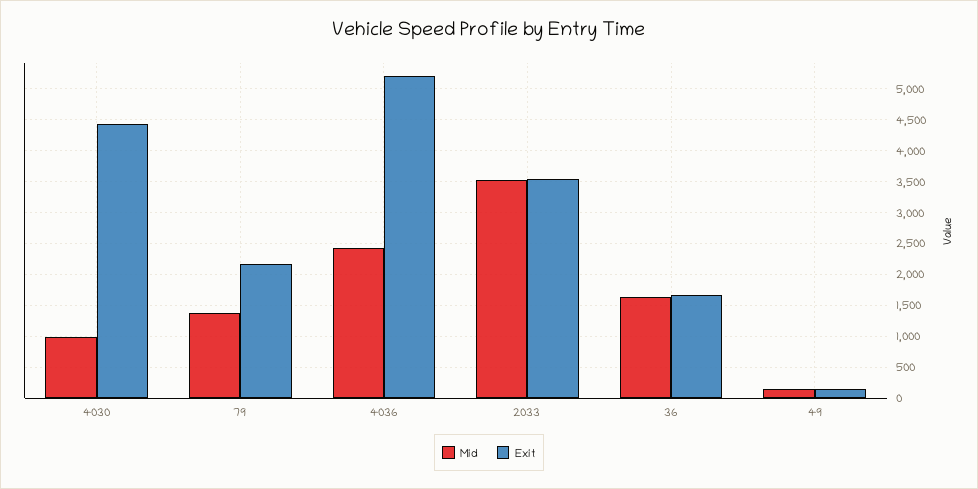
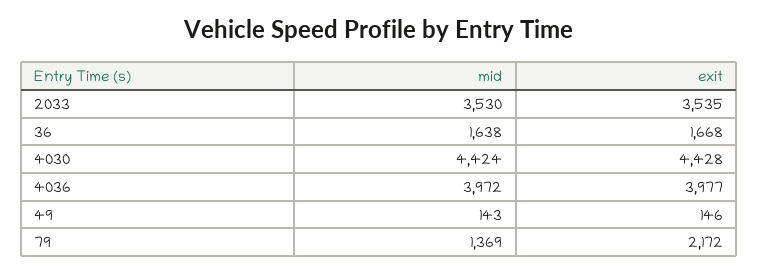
  {
    "Mid": {
-     "4030": 1000,
+     "4030": 4424,
      "79": 1369,
-     "4036": 2400,
+     "4036": 3972,
      "2033": 3530,
      "36": 1638,
      "49": 143
    },
    "Exit": {
      "4030": 4428,
      "79": 2172,
-     "4036": 5200,
+     "4036": 3977,
      "2033": 3535,
      "36": 1668,
      "49": 146
    }
  }

